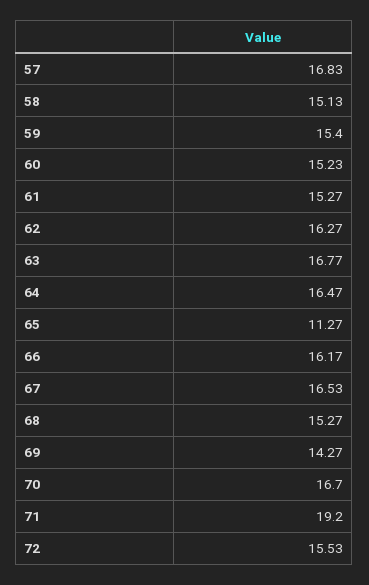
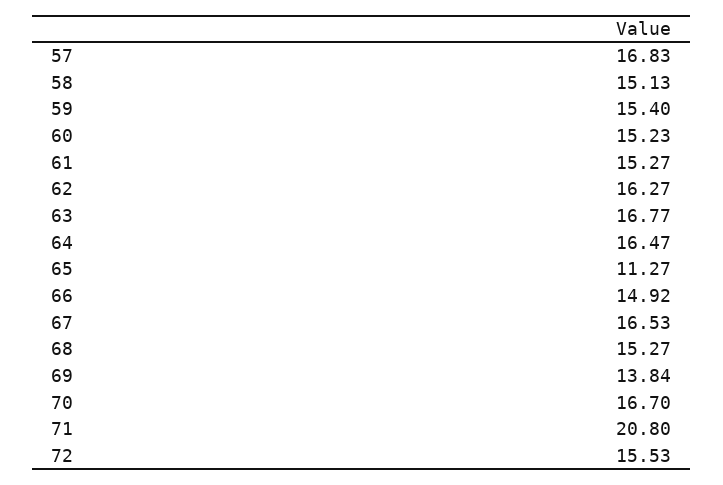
  {
    "57": 16.83,
    "58": 15.13,
    "59": 15.4,
    "60": 15.23,
    "61": 15.27,
    "62": 16.27,
    "63": 16.77,
    "64": 16.47,
    "65": 11.27,
-   "66": 16.17,
+   "66": 14.92,
    "67": 16.53,
    "68": 15.27,
-   "69": 14.27,
+   "69": 13.84,
    "70": 16.7,
-   "71": 19.2,
+   "71": 20.8,
    "72": 15.53
  }

